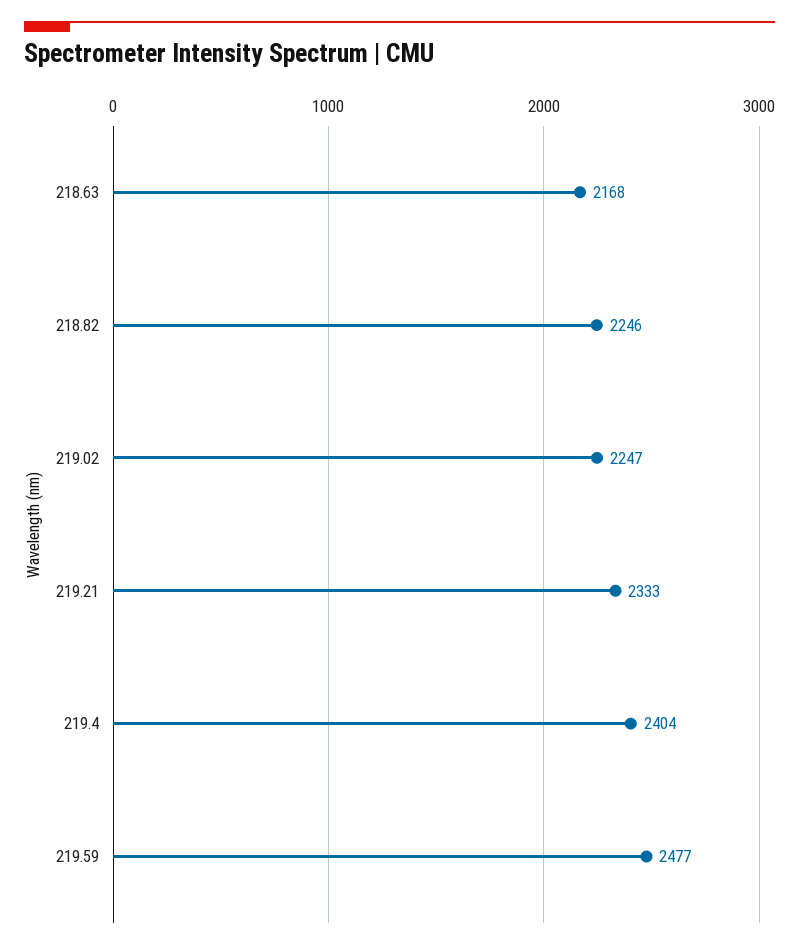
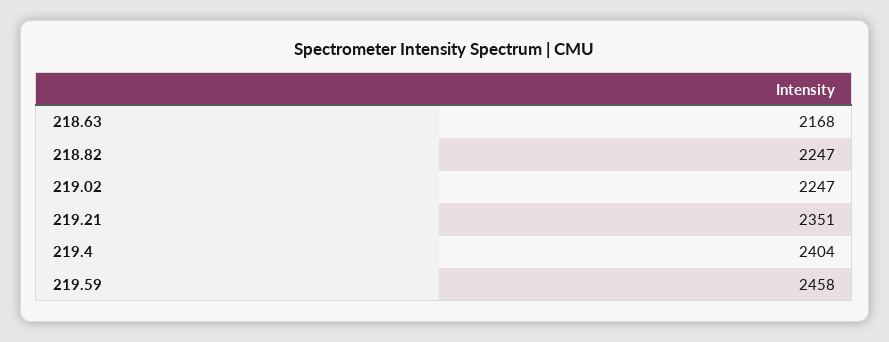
  {
    "218.63": 2168,
-   "218.82": 2246,
+   "218.82": 2247,
    "219.02": 2247,
-   "219.21": 2333,
+   "219.21": 2351,
    "219.4": 2404,
-   "219.59": 2477
+   "219.59": 2458
  }

